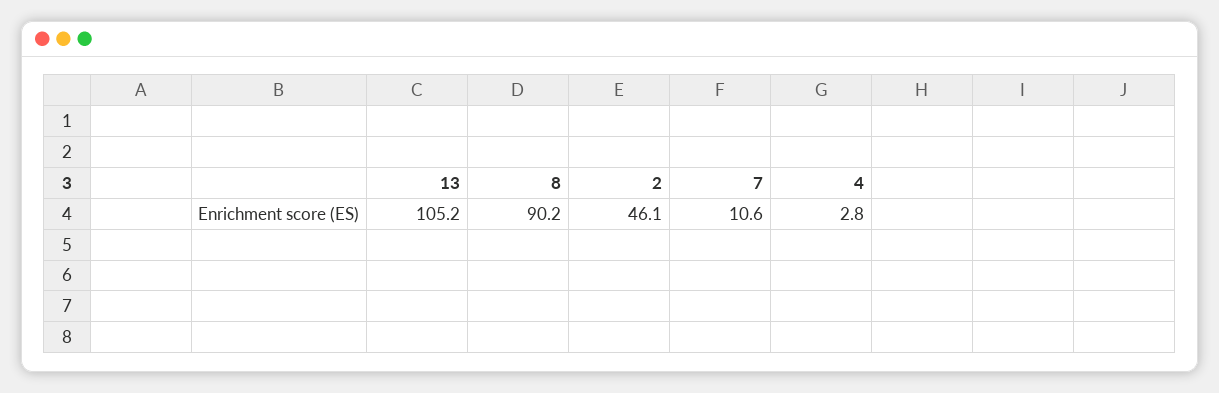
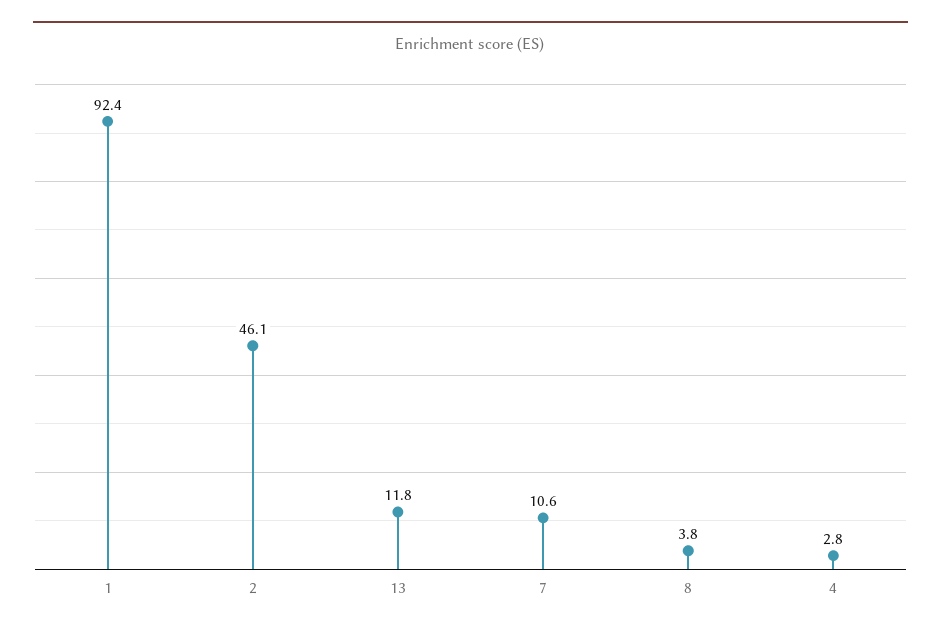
  {
-   "13": 105.2,
+   "13": 11.8,
-   "8": 90.2,
+   "8": 3.8,
    "2": 46.1,
    "7": 10.6,
-   "4": 2.8
+   "4": 2.8,
+   "1": 92.4
  }

